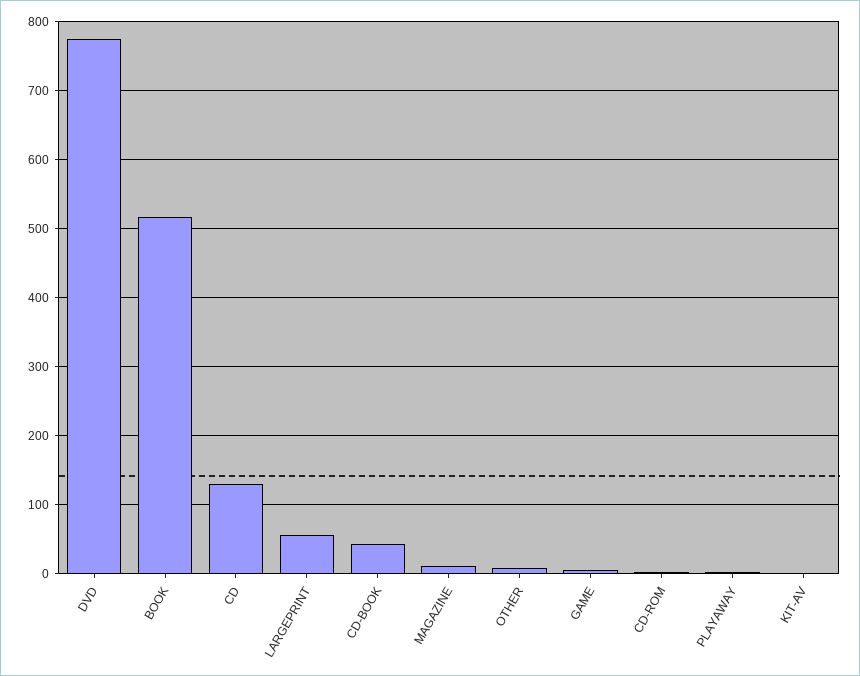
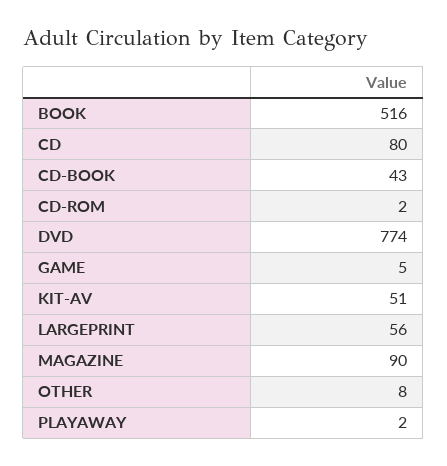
  {
    "DVD": 774,
    "BOOK": 516,
-   "CD": 130,
+   "CD": 80,
    "LARGEPRINT": 56,
    "CD-BOOK": 43,
-   "MAGAZINE": 10,
+   "MAGAZINE": 90,
    "OTHER": 8,
    "GAME": 5,
    "CD-ROM": 2,
    "PLAYAWAY": 2,
-   "KIT-AV": 0
+   "KIT-AV": 51
  }

